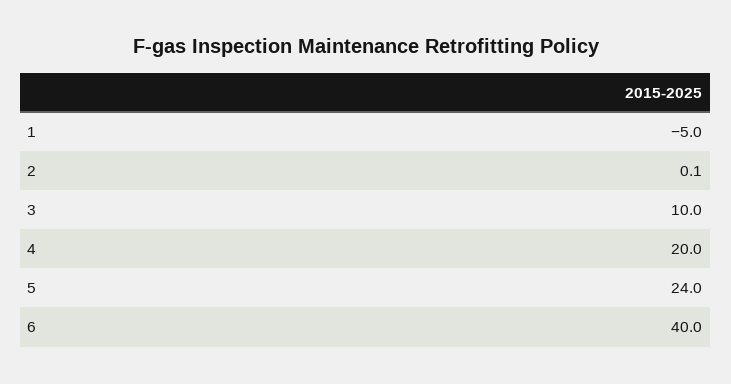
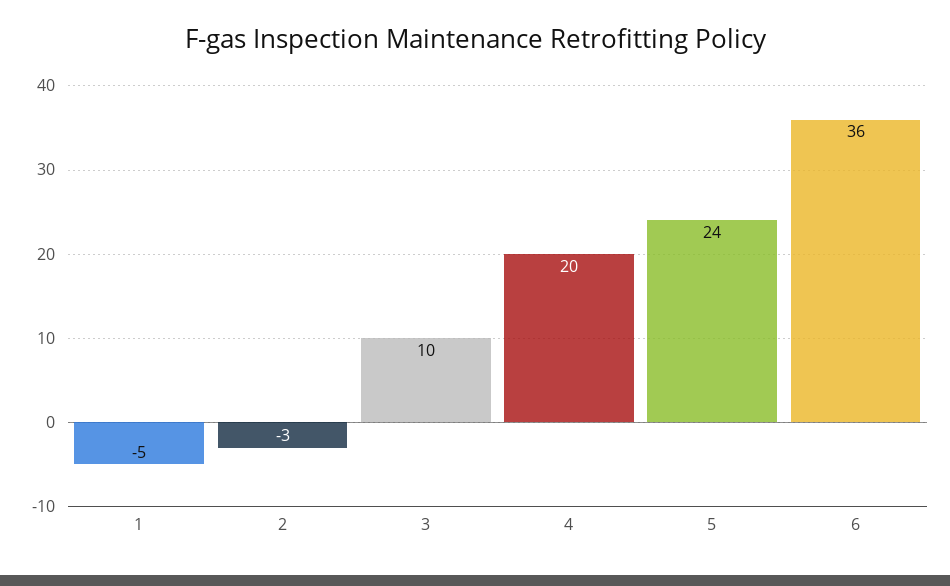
  {
    "1": -5,
-   "2": 0.1,
+   "2": -3,
    "3": 10,
    "4": 20,
    "5": 24,
-   "6": 40
+   "6": 36
  }

